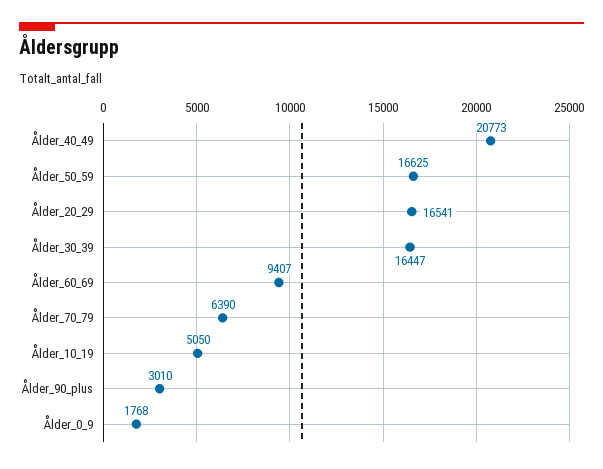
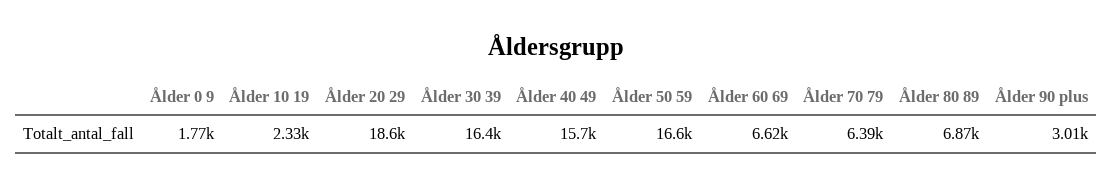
  {
-   "Ålder_40_49": 20773,
+   "Ålder_40_49": 15700,
    "Ålder_50_59": 16625,
-   "Ålder_20_29": 16541,
+   "Ålder_20_29": 18600,
    "Ålder_30_39": 16447,
-   "Ålder_60_69": 9407,
+   "Ålder_60_69": 6620,
    "Ålder_70_79": 6390,
-   "Ålder_10_19": 5050,
+   "Ålder_10_19": 2330,
    "Ålder_90_plus": 3010,
-   "Ålder_0_9": 1768
+   "Ålder_0_9": 1768,
+   "Ålder 80 89": 6870
  }

